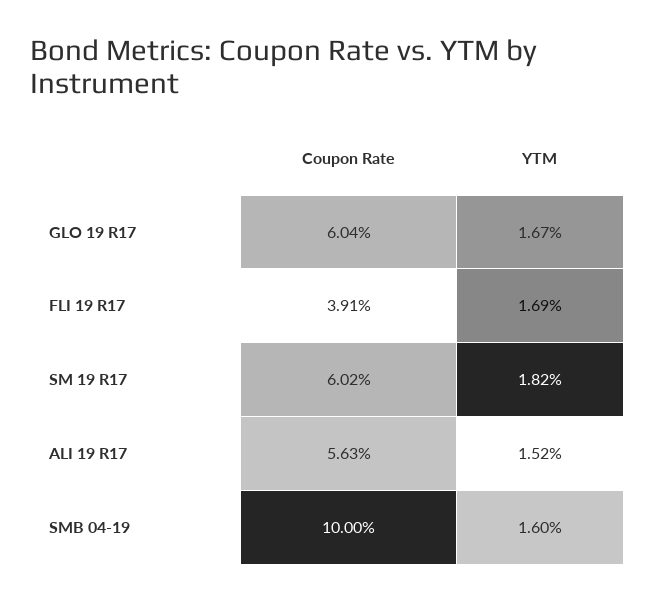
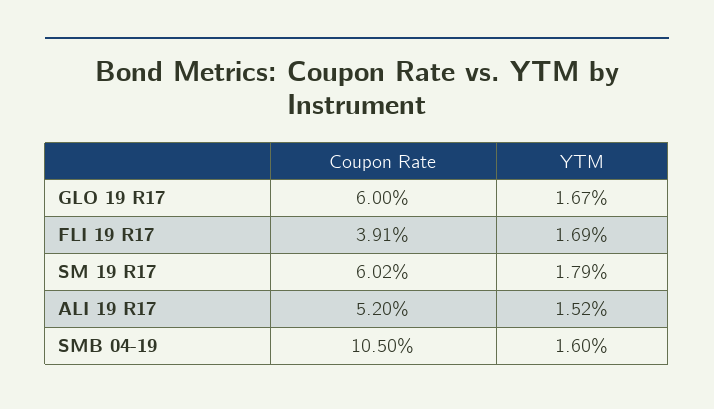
  {
    "Coupon Rate": {
-     "GLO 19 R17": 6.04,
+     "GLO 19 R17": 6,
      "FLI 19 R17": 3.91,
      "SM 19 R17": 6.02,
-     "ALI 19 R17": 5.63,
+     "ALI 19 R17": 5.2,
-     "SMB 04-19": 10
+     "SMB 04-19": 10.5
    },
    "YTM": {
      "GLO 19 R17": 1.67,
      "FLI 19 R17": 1.69,
-     "SM 19 R17": 1.82,
+     "SM 19 R17": 1.79,
      "ALI 19 R17": 1.52,
      "SMB 04-19": 1.6
    }
  }

